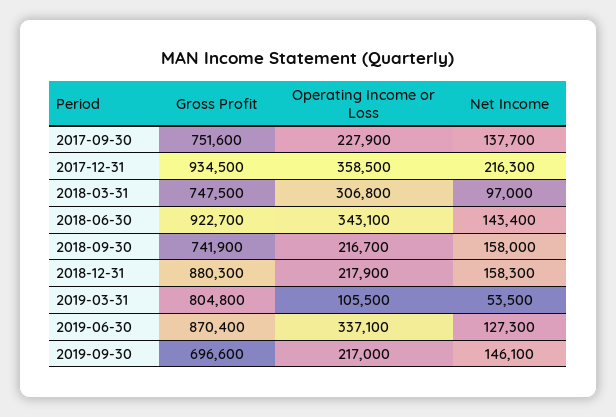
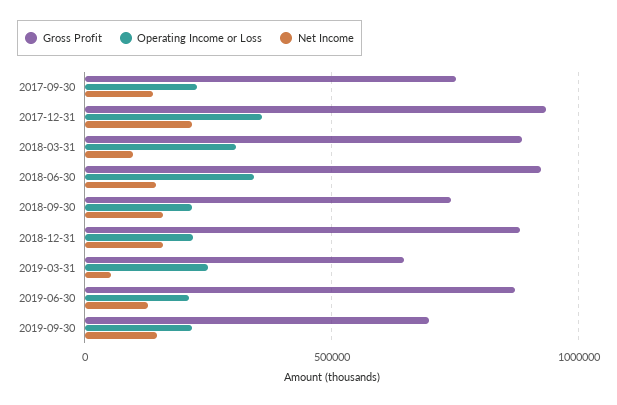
  {
    "Gross Profit": {
      "2017-09-30": 751600,
      "2017-12-31": 934500,
-     "2018-03-31": 747500,
+     "2018-03-31": 900000,
      "2018-06-30": 922700,
      "2018-09-30": 741900,
      "2018-12-31": 880300,
-     "2019-03-31": 804800,
+     "2019-03-31": 650000,
      "2019-06-30": 870400,
      "2019-09-30": 696600
    },
    "Operating Income or Loss": {
      "2017-09-30": 227900,
      "2017-12-31": 358500,
      "2018-03-31": 306800,
      "2018-06-30": 343100,
      "2018-09-30": 216700,
      "2018-12-31": 217900,
-     "2019-03-31": 105500,
+     "2019-03-31": 250000,
-     "2019-06-30": 337100,
+     "2019-06-30": 200000,
      "2019-09-30": 217000
    },
    "Net Income": {
      "2017-09-30": 137700,
      "2017-12-31": 216300,
      "2018-03-31": 97000,
      "2018-06-30": 143400,
      "2018-09-30": 158000,
      "2018-12-31": 158300,
      "2019-03-31": 53500,
      "2019-06-30": 127300,
      "2019-09-30": 146100
    }
  }

